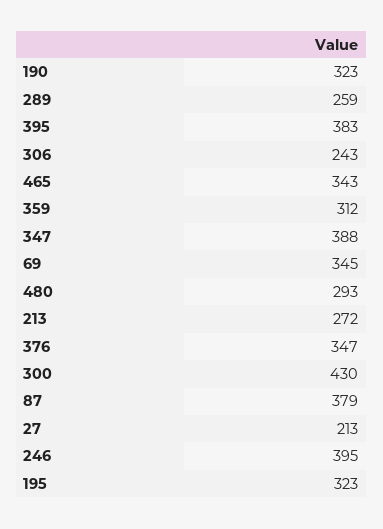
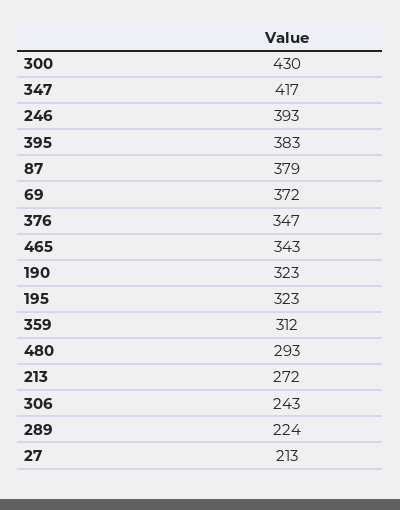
  {
    "190": 323,
-   "289": 259,
+   "289": 224,
    "395": 383,
    "306": 243,
    "465": 343,
    "359": 312,
-   "347": 388,
+   "347": 417,
-   "69": 345,
+   "69": 372,
    "480": 293,
    "213": 272,
    "376": 347,
    "300": 430,
    "87": 379,
    "27": 213,
-   "246": 395,
+   "246": 393,
    "195": 323
  }

